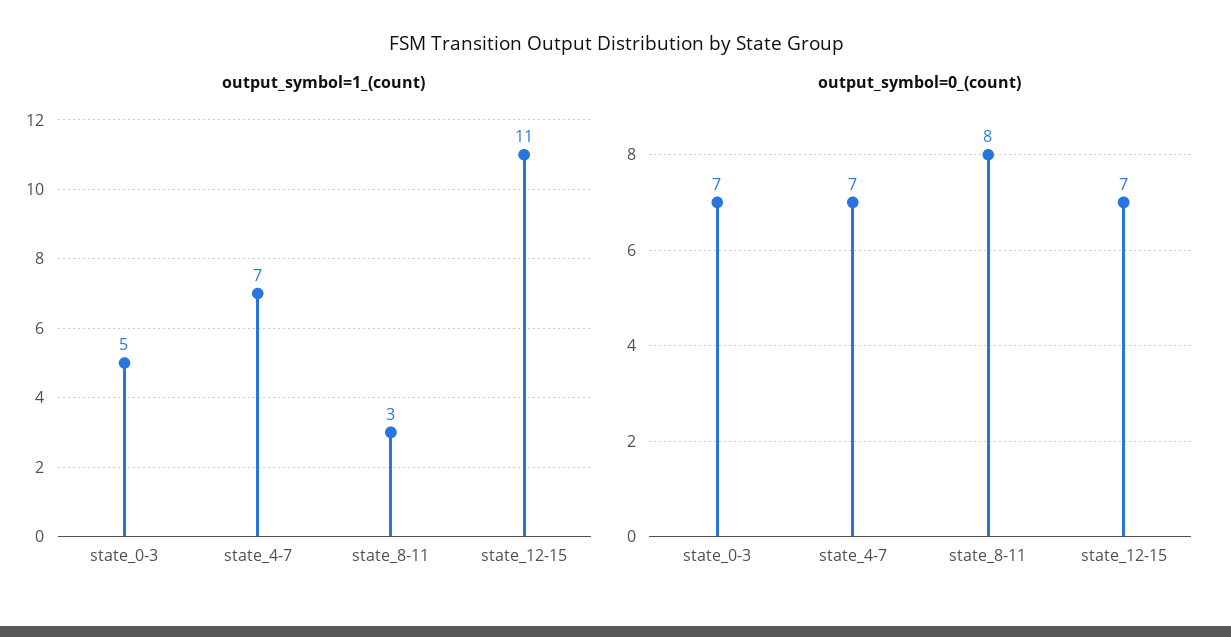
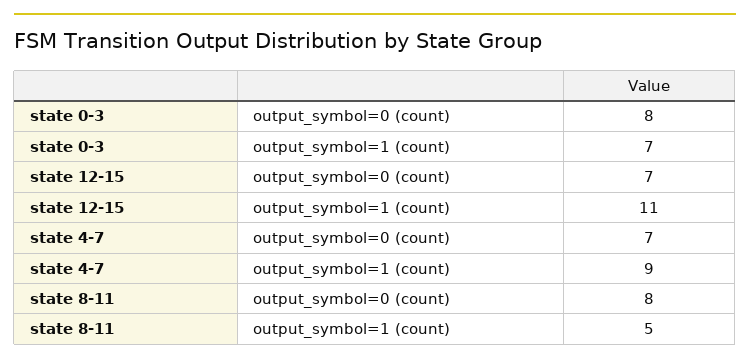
  {
    "output_symbol=1_(count)": {
-     "state_0-3": 5,
+     "state_0-3": 7,
-     "state_4-7": 7,
+     "state_4-7": 9,
-     "state_8-11": 3,
+     "state_8-11": 5,
      "state_12-15": 11
    },
    "output_symbol=0_(count)": {
-     "state_0-3": 7,
+     "state_0-3": 8,
      "state_4-7": 7,
      "state_8-11": 8,
      "state_12-15": 7
    }
  }

